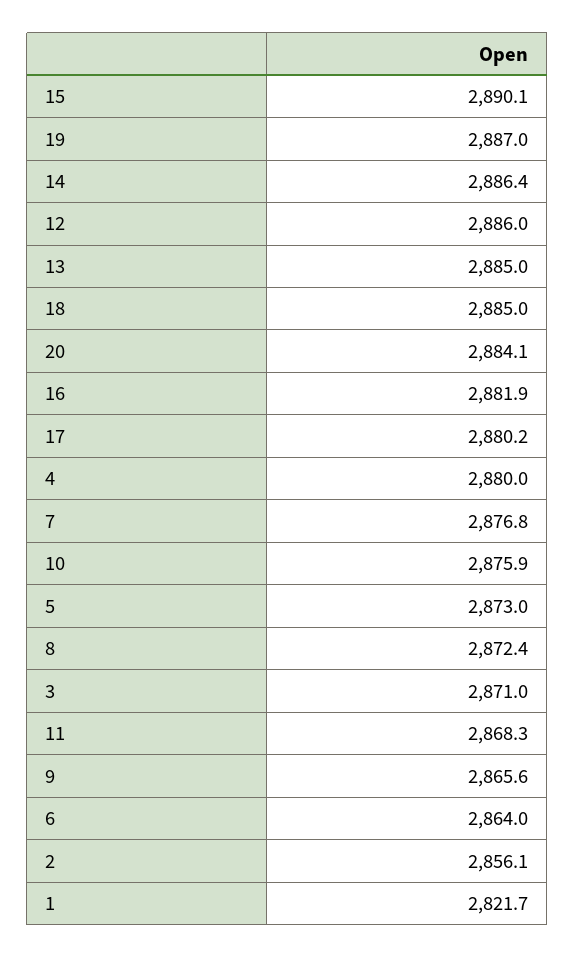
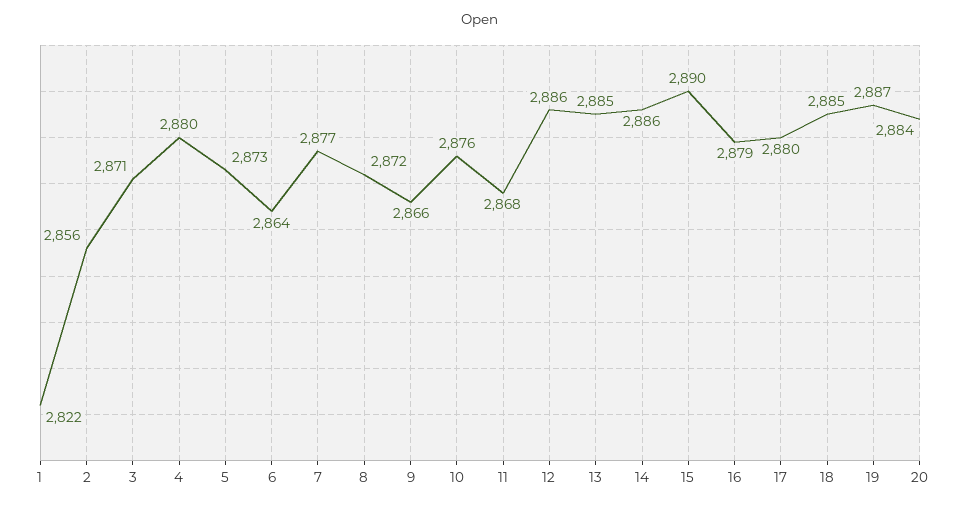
  {
    "15": 2890.1,
    "19": 2887,
    "14": 2886.4,
    "12": 2886,
    "13": 2885,
    "18": 2885,
    "20": 2884.1,
-   "16": 2881.9,
+   "16": 2879,
    "17": 2880.2,
    "4": 2880,
    "7": 2876.8,
    "10": 2875.9,
    "5": 2873,
    "8": 2872.4,
    "3": 2871,
    "11": 2868.3,
    "9": 2865.6,
    "6": 2864,
    "2": 2856.1,
    "1": 2821.7
  }

